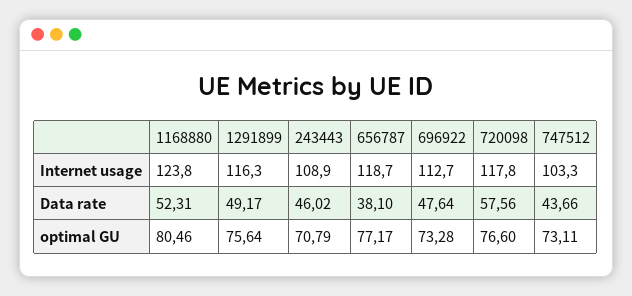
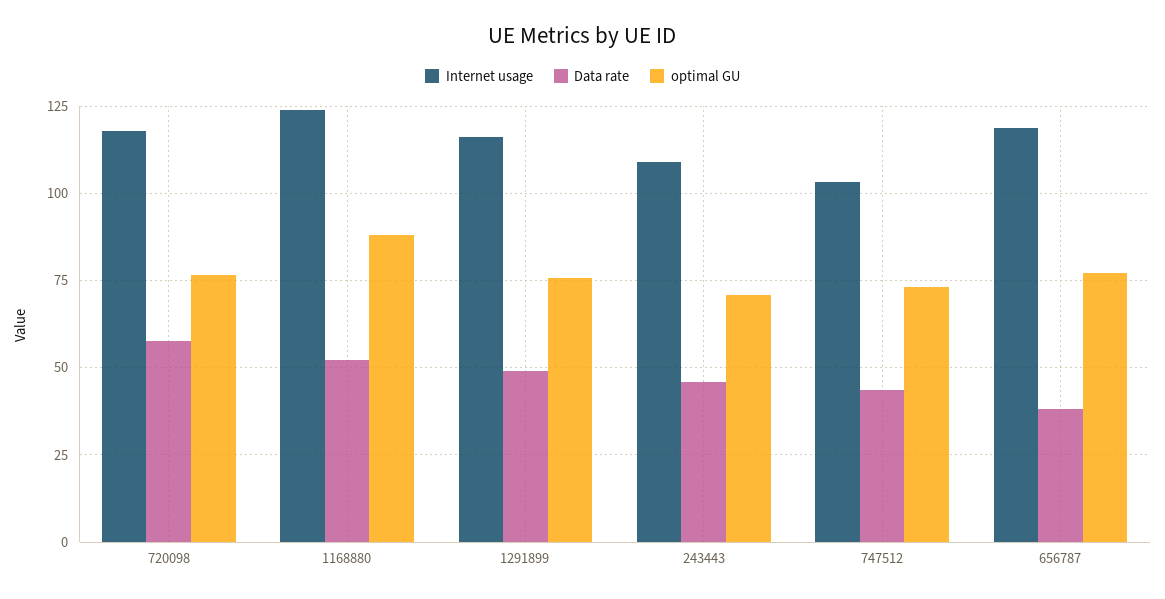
  {
    "Internet usage": {
      "1168880": 123.8,
      "1291899": 116.3,
      "243443": 108.9,
      "656787": 118.7,
-     "696922": 112.7,
      "720098": 117.8,
      "747512": 103.3
    },
    "Data rate": {
      "1168880": 52.31,
      "1291899": 49.17,
      "243443": 46.02,
      "656787": 38.1,
-     "696922": 47.64,
      "720098": 57.56,
      "747512": 43.66
    },
    "optimal GU": {
-     "1168880": 80.46,
+     "1168880": 87.5,
      "1291899": 75.64,
      "243443": 70.79,
      "656787": 77.17,
-     "696922": 73.28,
      "720098": 76.6,
      "747512": 73.11
    }
  }

